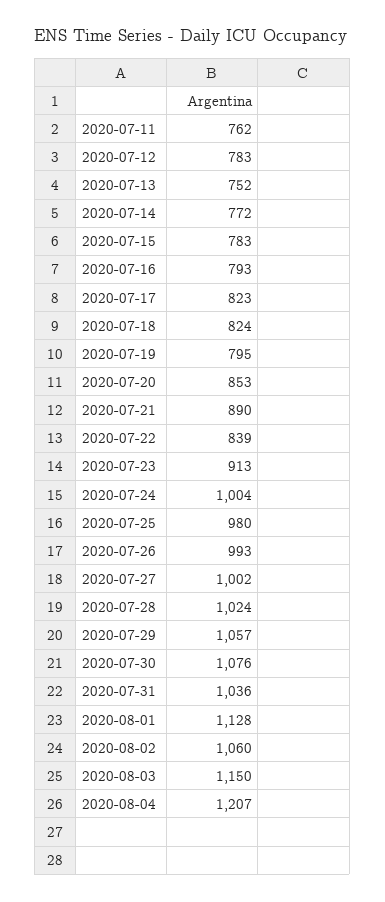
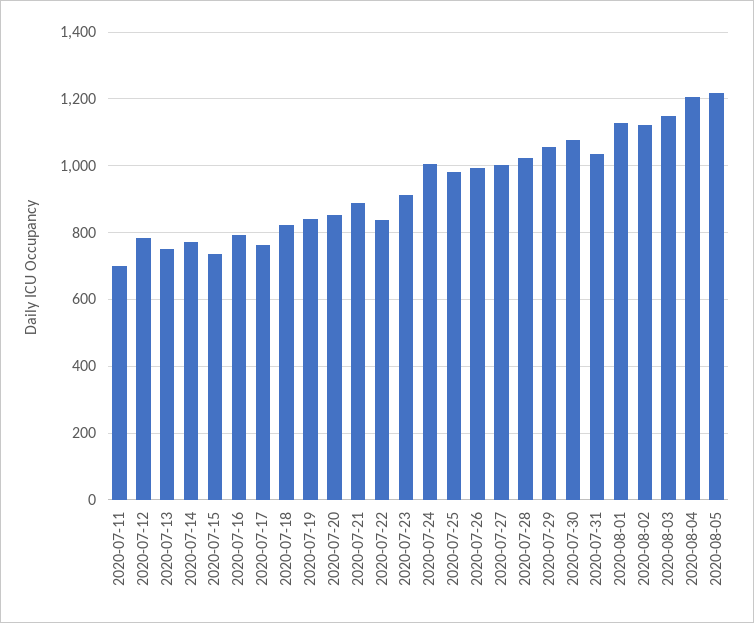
  {
-   "2020-07-11": 762,
+   "2020-07-11": 700,
    "2020-07-12": 783,
    "2020-07-13": 752,
    "2020-07-14": 772,
-   "2020-07-15": 783,
+   "2020-07-15": 740,
    "2020-07-16": 793,
-   "2020-07-17": 823,
+   "2020-07-17": 760,
    "2020-07-18": 824,
-   "2020-07-19": 795,
+   "2020-07-19": 840,
    "2020-07-20": 853,
    "2020-07-21": 890,
    "2020-07-22": 839,
    "2020-07-23": 913,
    "2020-07-24": 1004,
    "2020-07-25": 980,
    "2020-07-26": 993,
    "2020-07-27": 1002,
    "2020-07-28": 1024,
    "2020-07-29": 1057,
    "2020-07-30": 1076,
    "2020-07-31": 1036,
    "2020-08-01": 1128,
-   "2020-08-02": 1060,
+   "2020-08-02": 1120,
    "2020-08-03": 1150,
-   "2020-08-04": 1207
+   "2020-08-04": 1207,
+   "2020-08-05": 1220
  }

